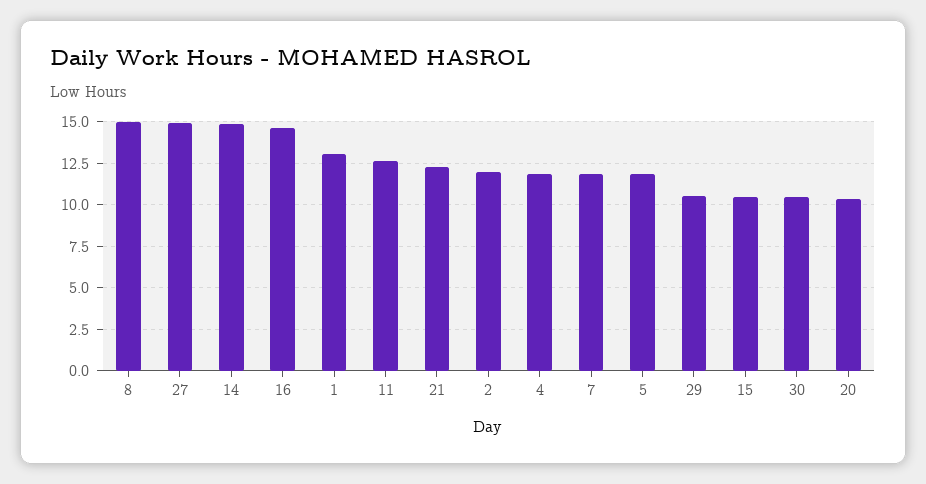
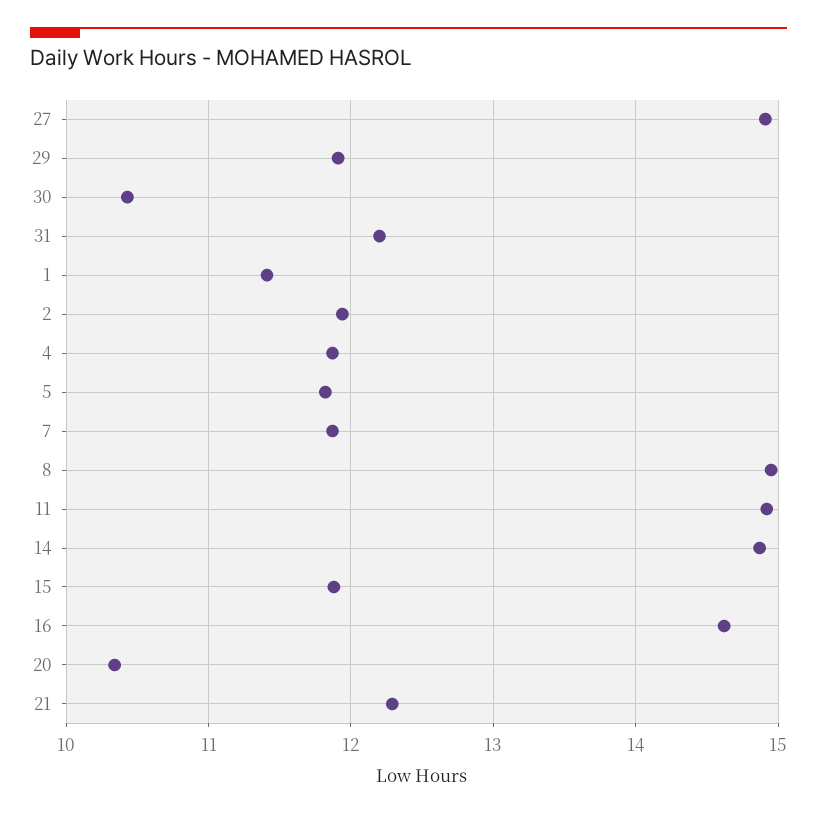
  {
    "8": 15,
    "27": 14.9,
    "14": 14.9,
    "16": 14.6,
-   "1": 13,
+   "1": 11.4,
-   "11": 12.5,
+   "11": 14.9,
    "21": 12.3,
    "2": 11.9,
    "4": 11.9,
    "7": 11.9,
    "5": 11.8,
-   "29": 10.5,
+   "29": 11.9,
-   "15": 10.5,
+   "15": 11.9,
    "30": 10.4,
-   "20": 10.3
+   "20": 10.3,
+   "31": 12.2
  }

